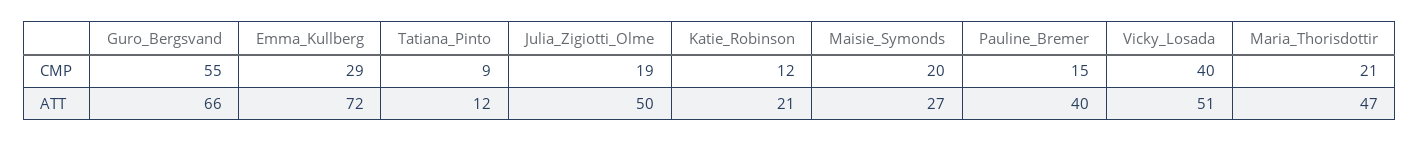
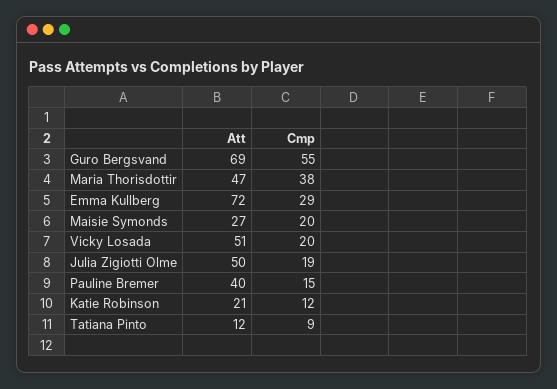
  {
    "Guro_Bergsvand": {
      "CMP": 55,
-     "ATT": 66
+     "ATT": 69
    },
    "Emma_Kullberg": {
      "CMP": 29,
      "ATT": 72
    },
    "Tatiana_Pinto": {
      "CMP": 9,
      "ATT": 12
    },
    "Julia_Zigiotti_Olme": {
      "CMP": 19,
      "ATT": 50
    },
    "Katie_Robinson": {
      "CMP": 12,
      "ATT": 21
    },
    "Maisie_Symonds": {
      "CMP": 20,
      "ATT": 27
    },
    "Pauline_Bremer": {
      "CMP": 15,
      "ATT": 40
    },
    "Vicky_Losada": {
-     "CMP": 40,
+     "CMP": 20,
      "ATT": 51
    },
    "Maria_Thorisdottir": {
-     "CMP": 21,
+     "CMP": 38,
      "ATT": 47
    }
  }

